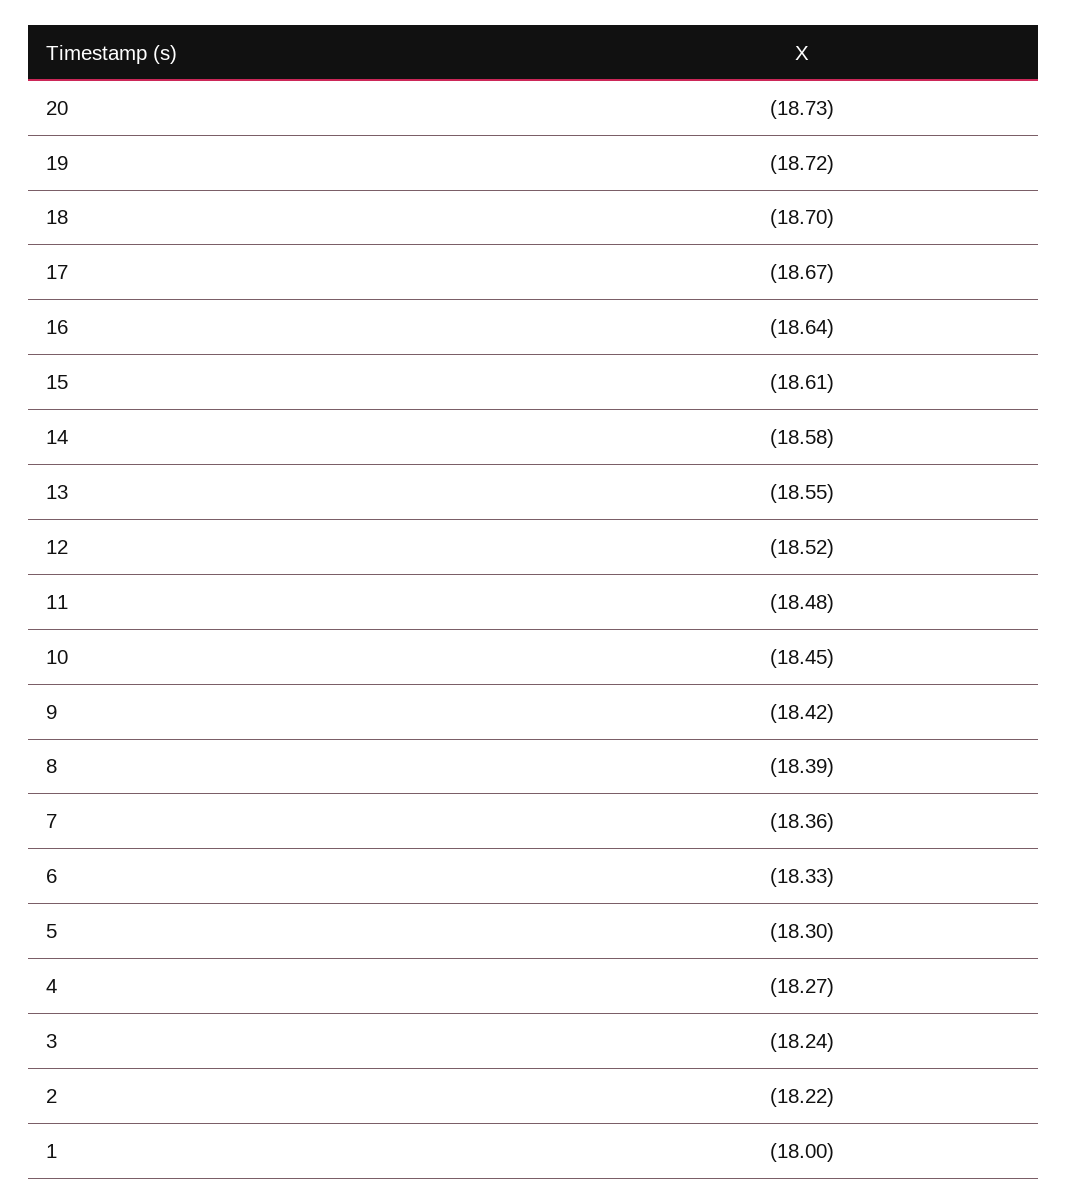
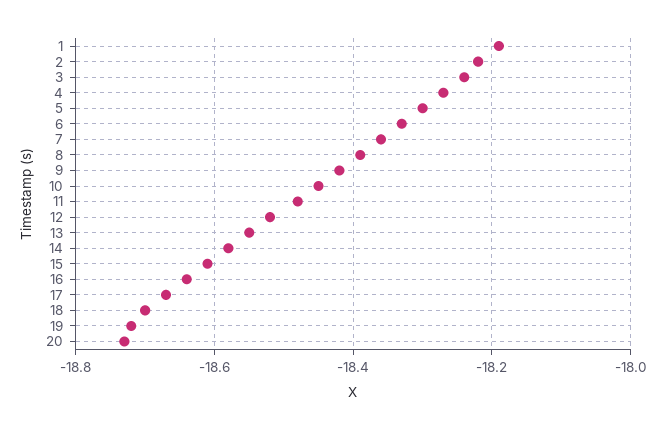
  {
    "20": -18.73,
    "19": -18.72,
    "18": -18.7,
    "17": -18.67,
    "16": -18.64,
    "15": -18.61,
    "14": -18.58,
    "13": -18.55,
    "12": -18.52,
    "11": -18.48,
    "10": -18.45,
    "9": -18.42,
    "8": -18.39,
    "7": -18.36,
    "6": -18.33,
    "5": -18.3,
    "4": -18.27,
    "3": -18.24,
    "2": -18.22,
-   "1": -18
+   "1": -18.2
  }

